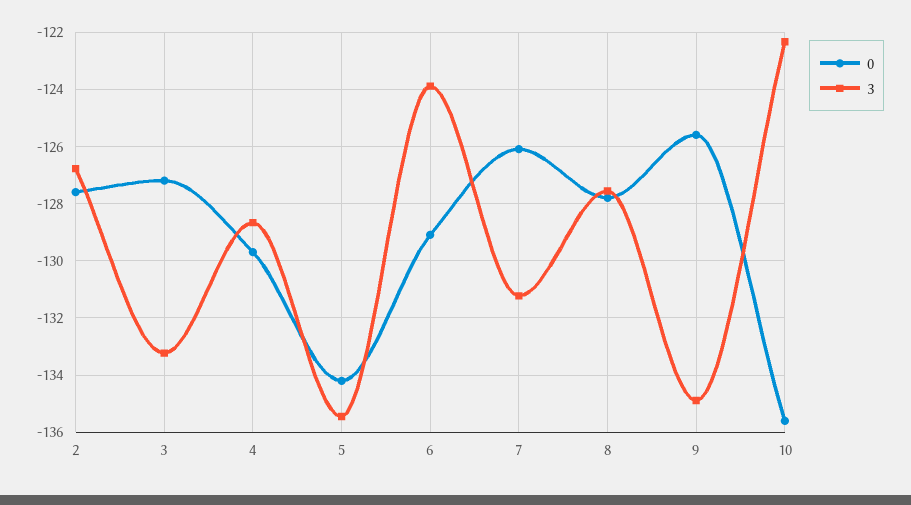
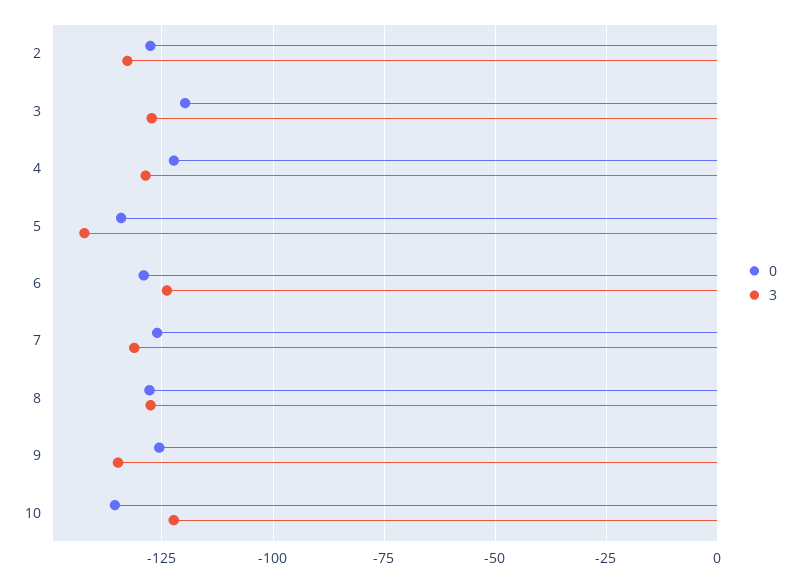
  {
    "0": {
      "2": -127.5,
-     "3": -127.25,
+     "3": -120,
-     "4": -129.75,
+     "4": -122.5,
      "5": -134.25,
      "6": -129,
      "7": -126,
      "8": -127.75,
      "9": -125.5,
      "10": -135.5
    },
    "3": {
-     "2": -126.75,
+     "2": -132.5,
-     "3": -133.25,
+     "3": -127.5,
      "4": -128.75,
-     "5": -135.5,
+     "5": -142.5,
      "6": -124,
      "7": -131.25,
      "8": -127.5,
      "9": -135,
      "10": -122.25
    }
  }

